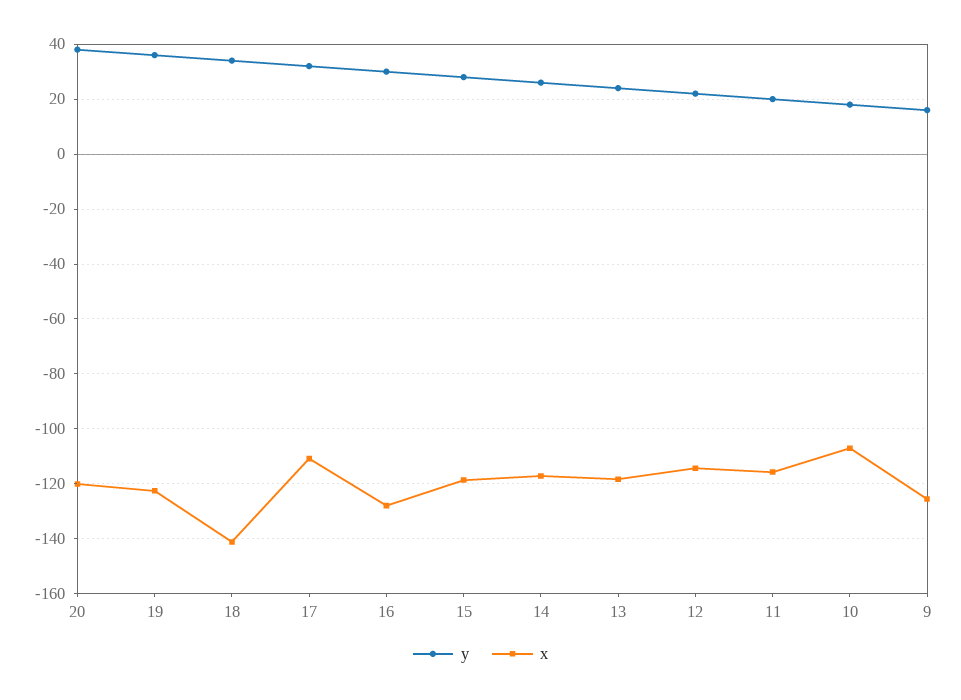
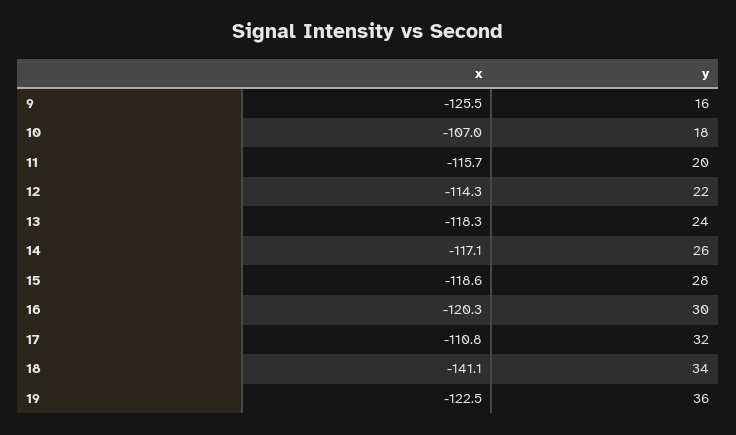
  {
    "y": {
-     "20": 37.5,
      "19": 36,
      "18": 34,
      "17": 32,
      "16": 30,
      "15": 28,
      "14": 26,
      "13": 24,
      "12": 22,
      "11": 20,
      "10": 18,
      "9": 16
    },
    "x": {
-     "20": -120,
      "19": -122.5,
      "18": -141.1,
      "17": -110.8,
-     "16": -127.5,
+     "16": -120.3,
      "15": -118.6,
      "14": -117.1,
      "13": -118.3,
      "12": -114.3,
      "11": -115.7,
      "10": -107,
      "9": -125.5
    }
  }

